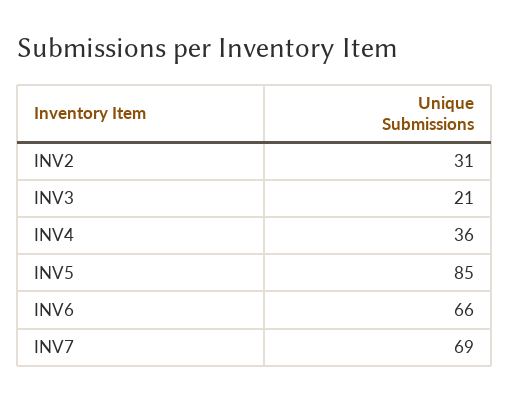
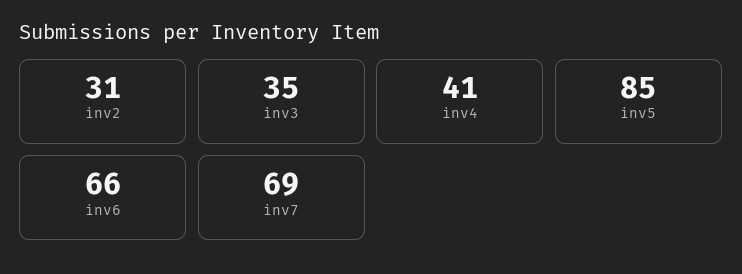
  {
    "INV2": 31,
-   "INV3": 21,
+   "INV3": 35,
-   "INV4": 36,
+   "INV4": 41,
    "INV5": 85,
    "INV6": 66,
    "INV7": 69
  }

